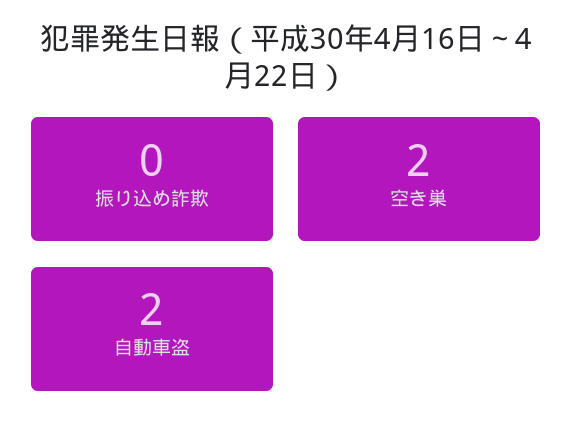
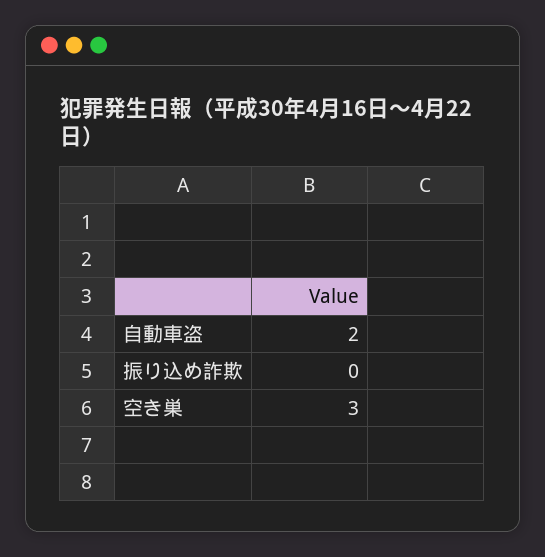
  {
    "振り込め詐欺": 0,
-   "空き巣": 2,
+   "空き巣": 3,
    "自動車盗": 2
  }

